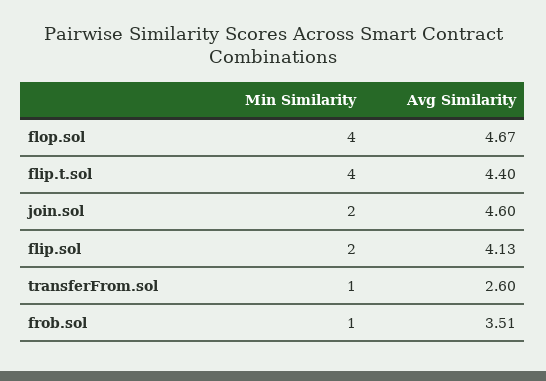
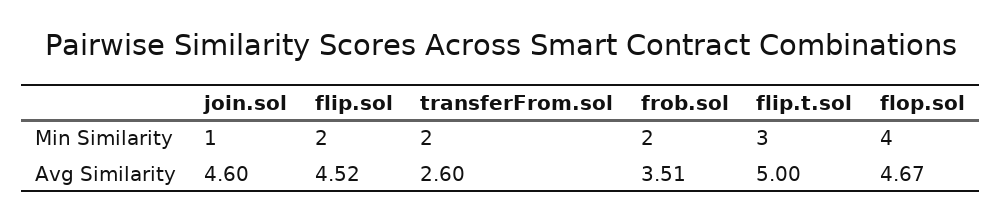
  {
    "Min Similarity": {
      "flop.sol": 4,
-     "flip.t.sol": 4,
+     "flip.t.sol": 3,
-     "join.sol": 2,
+     "join.sol": 1,
      "flip.sol": 2,
-     "transferFrom.sol": 1,
+     "transferFrom.sol": 2,
-     "frob.sol": 1
+     "frob.sol": 2
    },
    "Avg Similarity": {
      "flop.sol": 4.67,
-     "flip.t.sol": 4.4,
+     "flip.t.sol": 5,
      "join.sol": 4.6,
-     "flip.sol": 4.13,
+     "flip.sol": 4.52,
      "transferFrom.sol": 2.6,
      "frob.sol": 3.51
    }
  }

